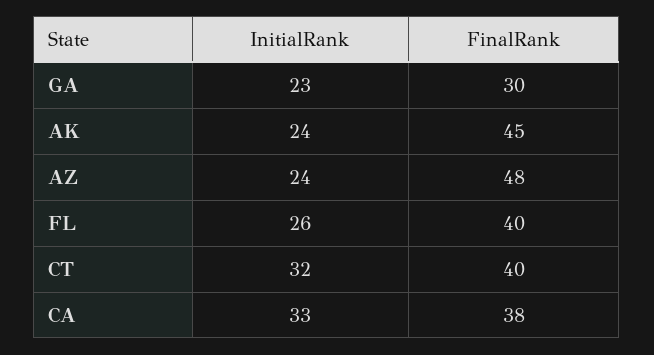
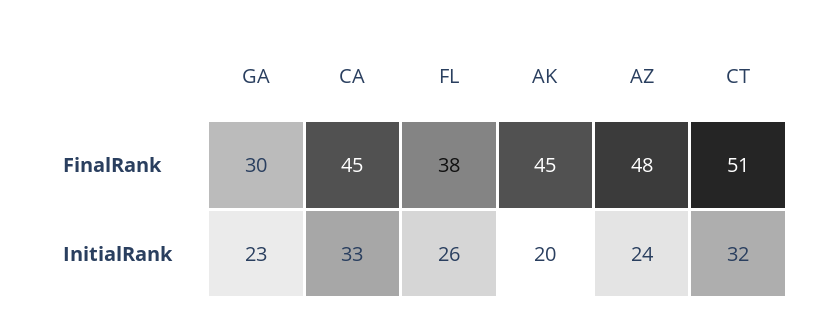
  {
    "InitialRank": {
      "GA": 23,
-     "AK": 24,
+     "AK": 20,
      "AZ": 24,
      "FL": 26,
      "CT": 32,
      "CA": 33
    },
    "FinalRank": {
      "GA": 30,
      "AK": 45,
      "AZ": 48,
-     "FL": 40,
+     "FL": 38,
-     "CT": 40,
+     "CT": 51,
-     "CA": 38
+     "CA": 45
    }
  }

